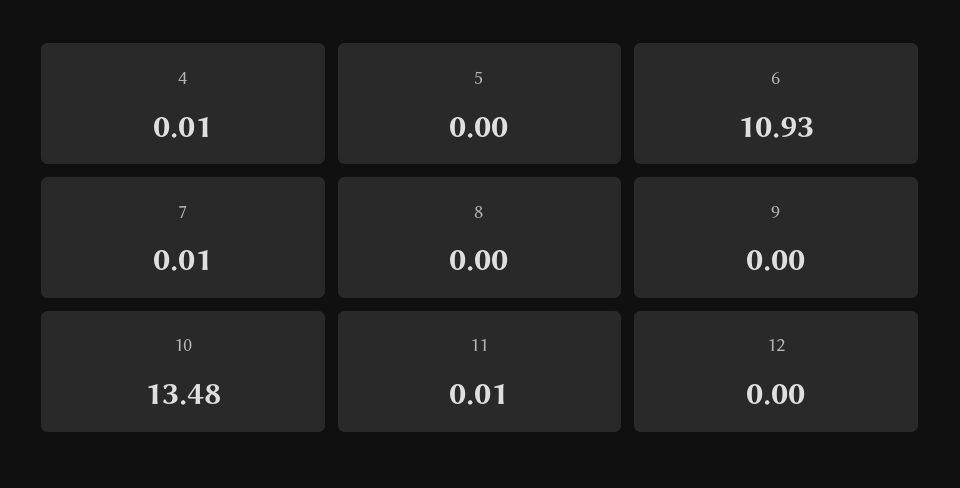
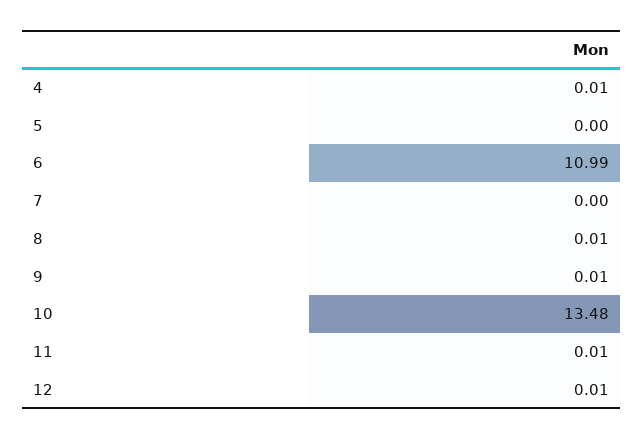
  {
    "4": 0.01,
    "5": 0,
-   "6": 10.93,
+   "6": 10.99,
-   "7": 0.01,
+   "7": 0,
-   "8": 0,
+   "8": 0.01,
-   "9": 0,
+   "9": 0.01,
    "10": 13.48,
    "11": 0.01,
-   "12": 0
+   "12": 0.01
  }

